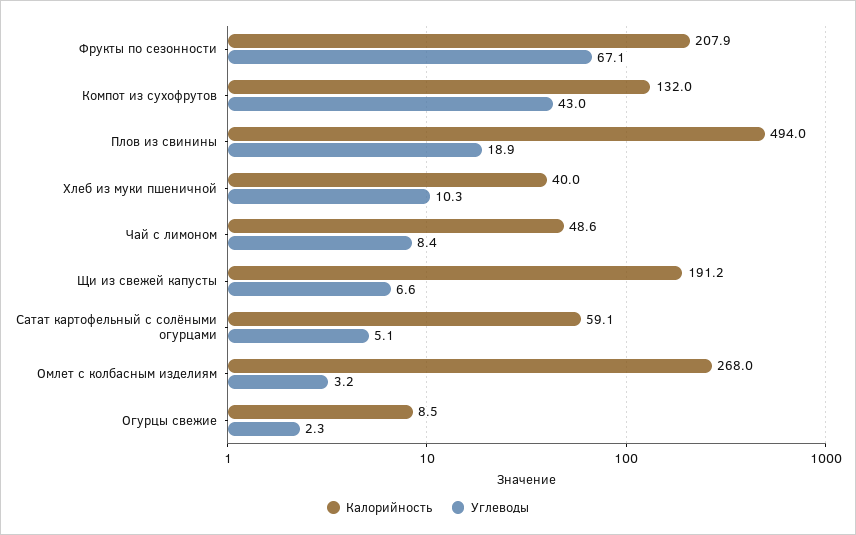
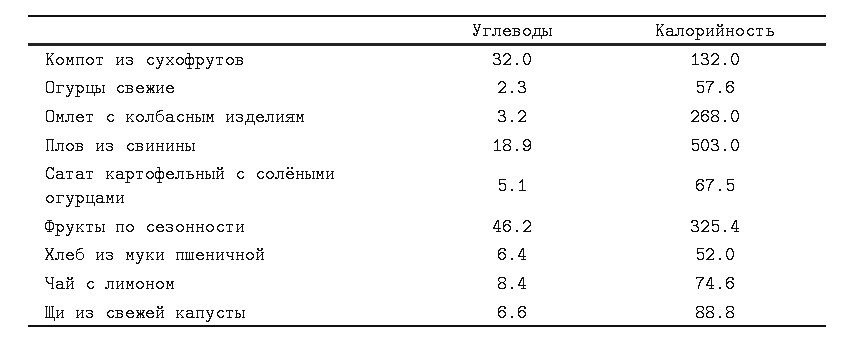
  {
    "Калорийность": {
-     "Фрукты по сезонности": 207.9,
+     "Фрукты по сезонности": 325.4,
      "Компот из сухофрутов": 132,
-     "Плов из свинины": 494,
+     "Плов из свинины": 503,
-     "Хлеб из муки пшеничной": 40,
+     "Хлеб из муки пшеничной": 52,
-     "Чай с лимоном": 48.6,
+     "Чай с лимоном": 74.6,
-     "Щи из свежей капусты": 191.2,
+     "Щи из свежей капусты": 88.8,
-     "Сатат картофельный с солёными огурцами": 59.1,
+     "Сатат картофельный с солёными огурцами": 67.5,
      "Омлет с колбасным изделиям": 268,
-     "Огурцы свежие": 8.5
+     "Огурцы свежие": 57.6
    },
    "Углеводы": {
-     "Фрукты по сезонности": 67.1,
+     "Фрукты по сезонности": 46.2,
-     "Компот из сухофрутов": 43,
+     "Компот из сухофрутов": 32,
      "Плов из свинины": 18.9,
-     "Хлеб из муки пшеничной": 10.3,
+     "Хлеб из муки пшеничной": 6.4,
      "Чай с лимоном": 8.4,
      "Щи из свежей капусты": 6.6,
      "Сатат картофельный с солёными огурцами": 5.1,
      "Омлет с колбасным изделиям": 3.2,
      "Огурцы свежие": 2.3
    }
  }

